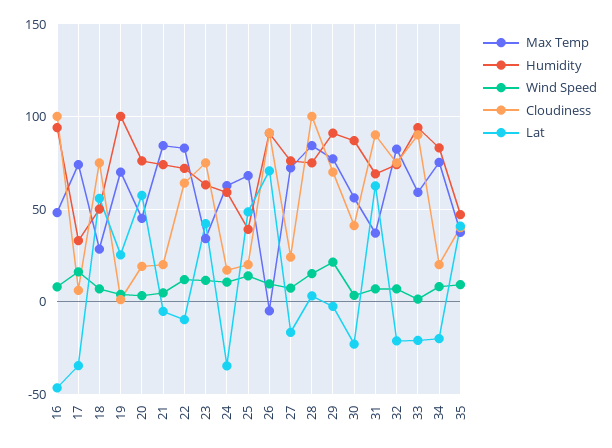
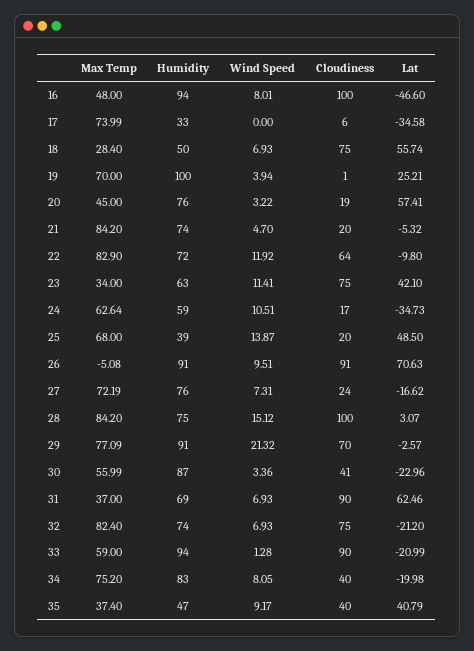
  {
    "Max Temp": {
      "16": 48,
      "17": 73.99,
      "18": 28.4,
      "19": 70,
      "20": 45,
      "21": 84.2,
      "22": 82.9,
      "23": 34,
      "24": 62.64,
      "25": 68,
      "26": -5.08,
      "27": 72.19,
      "28": 84.2,
      "29": 77.09,
      "30": 55.99,
      "31": 37,
      "32": 82.4,
      "33": 59,
      "34": 75.2,
      "35": 37.4
    },
    "Humidity": {
      "16": 94,
      "17": 33,
      "18": 50,
      "19": 100,
      "20": 76,
      "21": 74,
      "22": 72,
      "23": 63,
      "24": 59,
      "25": 39,
      "26": 91,
      "27": 76,
      "28": 75,
      "29": 91,
      "30": 87,
      "31": 69,
      "32": 74,
      "33": 94,
      "34": 83,
      "35": 47
    },
    "Wind Speed": {
      "16": 8.01,
-     "17": 15,
+     "17": 0,
      "18": 6.93,
      "19": 3.94,
      "20": 3.22,
      "21": 4.7,
      "22": 11.92,
      "23": 11.41,
      "24": 10.51,
      "25": 13.87,
      "26": 9.51,
      "27": 7.31,
      "28": 15.12,
      "29": 21.32,
      "30": 3.36,
      "31": 6.93,
      "32": 6.93,
      "33": 1.28,
      "34": 8.05,
      "35": 9.17
    },
    "Cloudiness": {
      "16": 100,
      "17": 6,
      "18": 75,
      "19": 1,
      "20": 19,
      "21": 20,
      "22": 64,
      "23": 75,
      "24": 17,
      "25": 20,
      "26": 91,
      "27": 24,
      "28": 100,
      "29": 70,
      "30": 41,
      "31": 90,
      "32": 75,
      "33": 90,
-     "34": 20,
+     "34": 40,
      "35": 40
    },
    "Lat": {
      "16": -46.6,
      "17": -34.58,
      "18": 55.74,
      "19": 25.21,
      "20": 57.41,
      "21": -5.32,
      "22": -9.8,
      "23": 42.1,
      "24": -34.73,
      "25": 48.5,
      "26": 70.63,
      "27": -16.62,
      "28": 3.07,
      "29": -2.57,
      "30": -22.96,
      "31": 62.46,
      "32": -21.2,
      "33": -20.99,
      "34": -19.98,
      "35": 40.79
    }
  }

